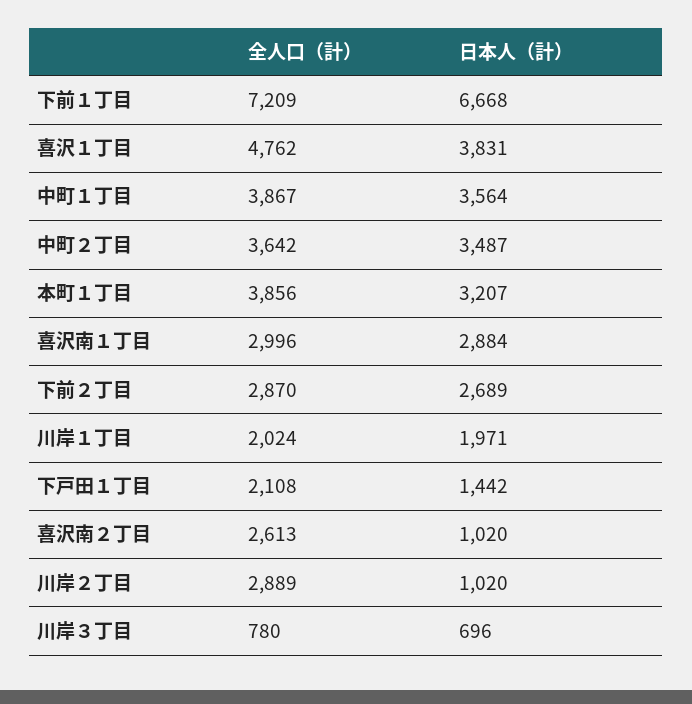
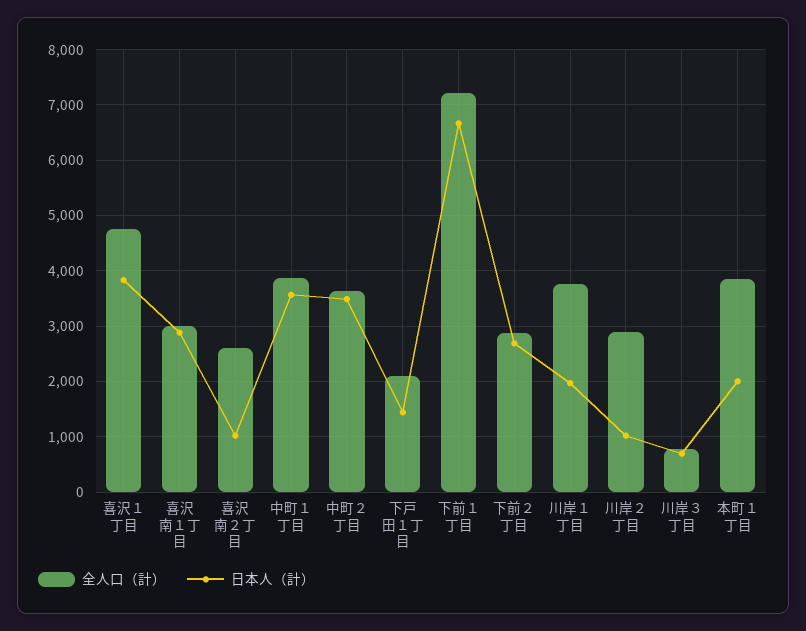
  {
    "全人口（計）": {
      "下前１丁目": 7209,
      "喜沢１丁目": 4762,
      "中町１丁目": 3867,
      "中町２丁目": 3642,
      "本町１丁目": 3856,
      "喜沢南１丁目": 2996,
      "下前２丁目": 2870,
-     "川岸１丁目": 2024,
+     "川岸１丁目": 3800,
      "下戸田１丁目": 2108,
      "喜沢南２丁目": 2613,
      "川岸２丁目": 2889,
      "川岸３丁目": 780
    },
    "日本人（計）": {
      "下前１丁目": 6668,
      "喜沢１丁目": 3831,
      "中町１丁目": 3564,
      "中町２丁目": 3487,
-     "本町１丁目": 3207,
+     "本町１丁目": 2000,
      "喜沢南１丁目": 2884,
      "下前２丁目": 2689,
      "川岸１丁目": 1971,
      "下戸田１丁目": 1442,
      "喜沢南２丁目": 1020,
      "川岸２丁目": 1020,
      "川岸３丁目": 696
    }
  }

